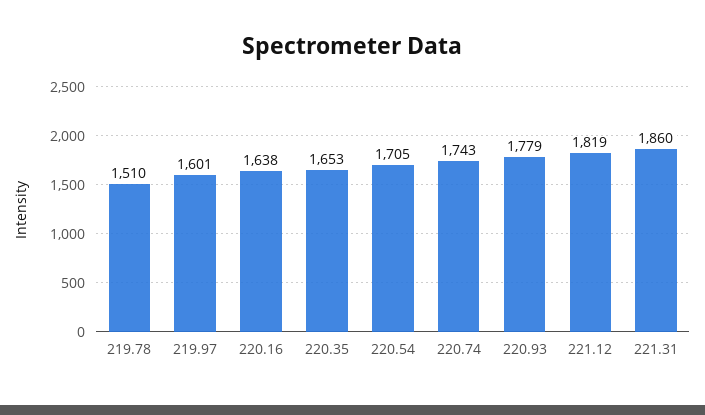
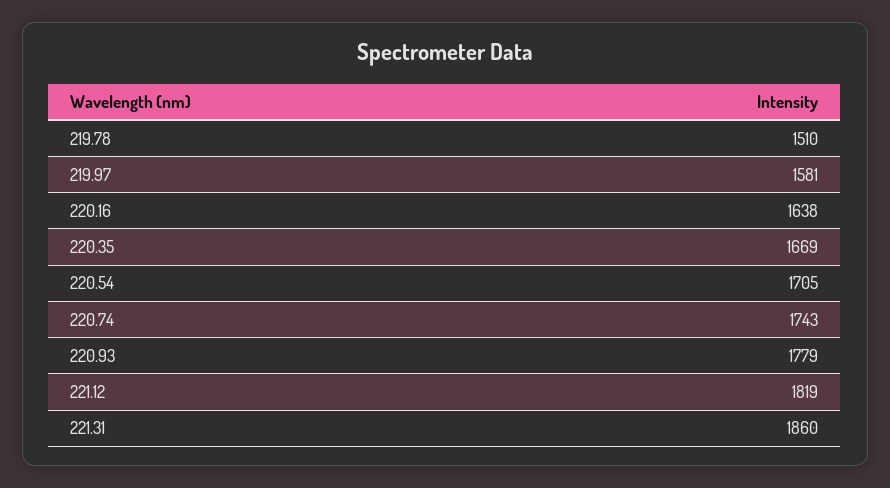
  {
    "219.78": 1510,
-   "219.97": 1601,
+   "219.97": 1581,
    "220.16": 1638,
-   "220.35": 1653,
+   "220.35": 1669,
    "220.54": 1705,
    "220.74": 1743,
    "220.93": 1779,
    "221.12": 1819,
    "221.31": 1860
  }

